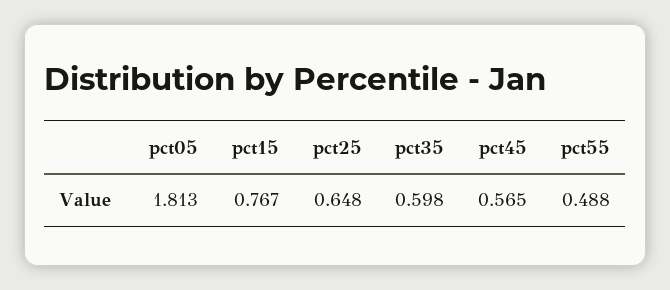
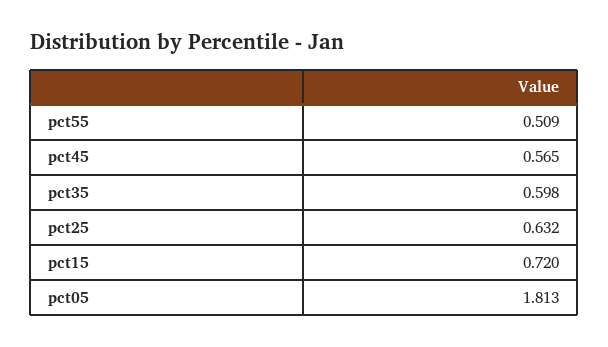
  {
    "pct05": 1.813,
-   "pct15": 0.767,
+   "pct15": 0.72,
-   "pct25": 0.648,
+   "pct25": 0.632,
    "pct35": 0.598,
    "pct45": 0.565,
-   "pct55": 0.488
+   "pct55": 0.509
  }

